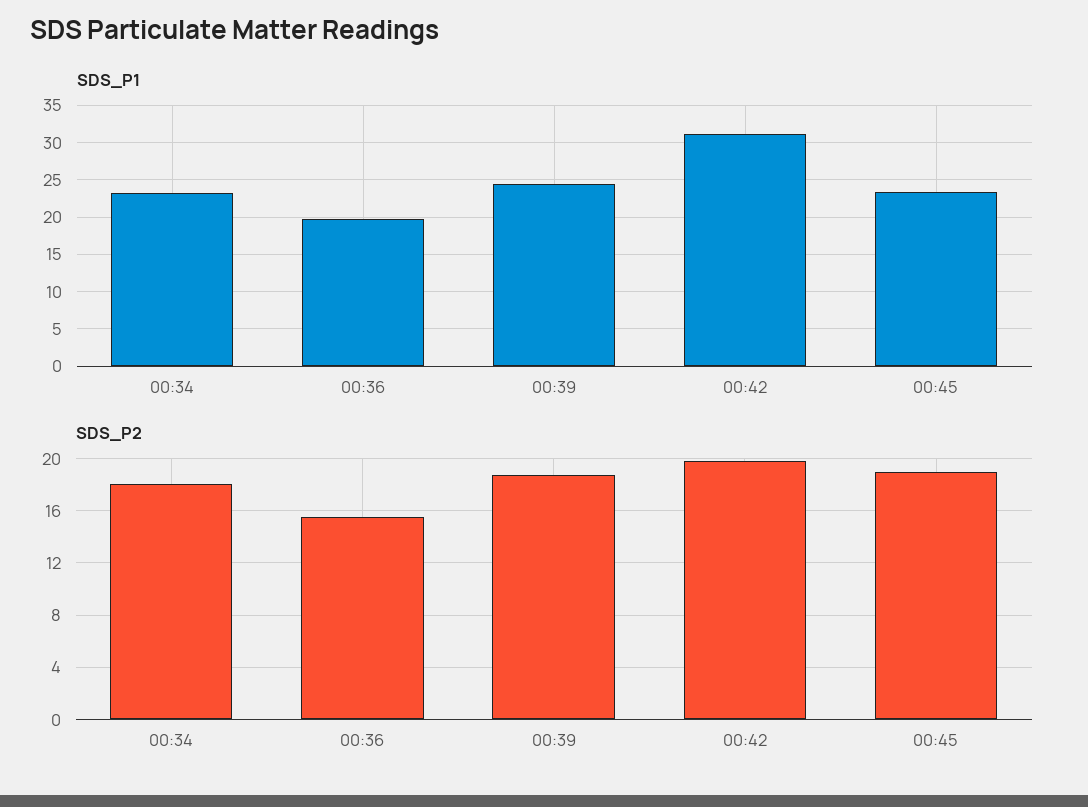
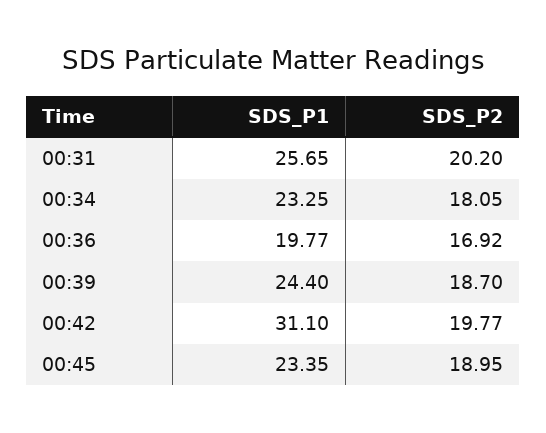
  {
    "SDS_P1": {
      "00:34": 23.25,
      "00:36": 19.77,
      "00:39": 24.4,
      "00:42": 31.1,
-     "00:45": 23.35
+     "00:45": 23.35,
+     "00:31": 25.65
    },
    "SDS_P2": {
      "00:34": 18.05,
-     "00:36": 15.5,
+     "00:36": 16.92,
      "00:39": 18.7,
      "00:42": 19.77,
-     "00:45": 18.95
+     "00:45": 18.95,
+     "00:31": 20.2
    }
  }

